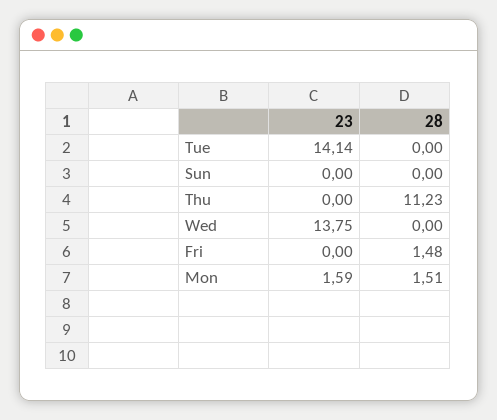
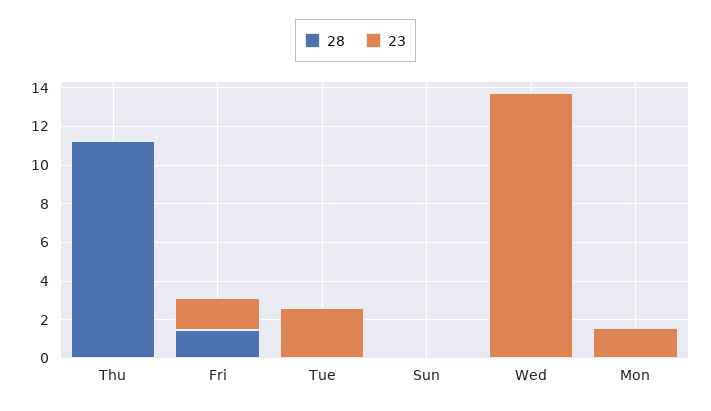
  {
    "23": {
-     "Tue": 14.14,
+     "Tue": 2.5,
      "Sun": 0,
      "Thu": 0,
      "Wed": 13.75,
-     "Fri": 0,
+     "Fri": 1.5,
      "Mon": 1.59
    },
    "28": {
      "Tue": 0,
      "Sun": 0,
      "Thu": 11.23,
      "Wed": 0,
      "Fri": 1.48,
-     "Mon": 1.51
+     "Mon": 0
    }
  }

